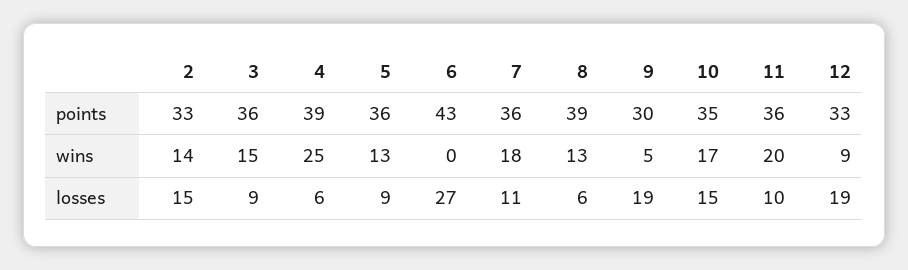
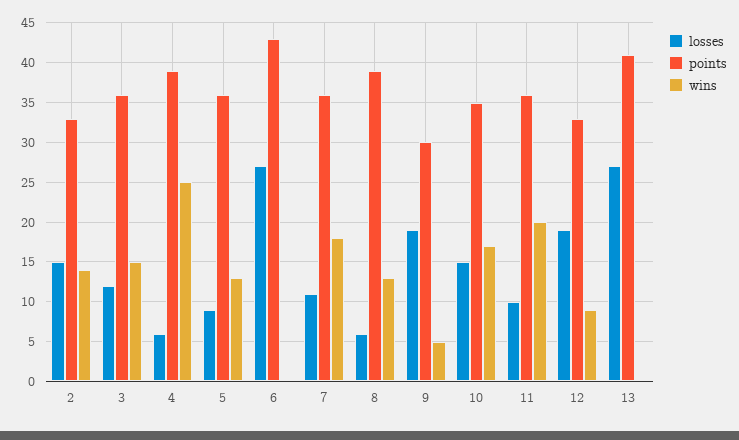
  {
    "points": {
      "2": 33,
      "3": 36,
      "4": 39,
      "5": 36,
      "6": 43,
      "7": 36,
      "8": 39,
      "9": 30,
      "10": 35,
      "11": 36,
-     "12": 33
+     "12": 33,
+     "13": 41
    },
    "wins": {
      "2": 14,
      "3": 15,
      "4": 25,
      "5": 13,
      "6": 0,
      "7": 18,
      "8": 13,
      "9": 5,
      "10": 17,
      "11": 20,
-     "12": 9
+     "12": 9,
+     "13": 0
    },
    "losses": {
      "2": 15,
-     "3": 9,
+     "3": 12,
      "4": 6,
      "5": 9,
      "6": 27,
      "7": 11,
      "8": 6,
      "9": 19,
      "10": 15,
      "11": 10,
-     "12": 19
+     "12": 19,
+     "13": 27
    }
  }

